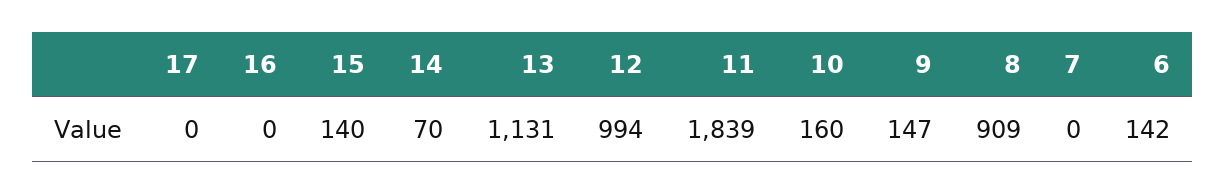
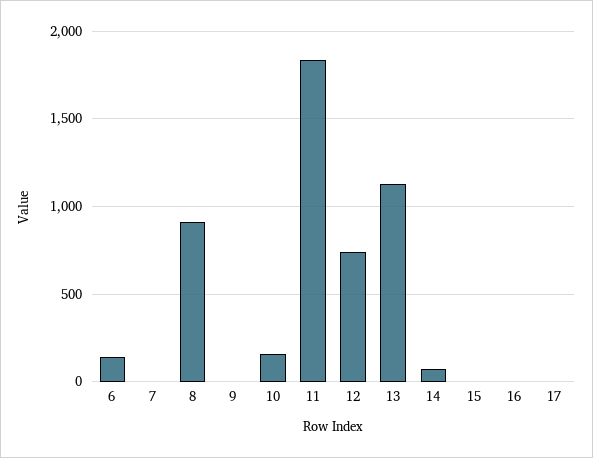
  {
    "17": 0,
    "16": 0,
-   "15": 140,
+   "15": 0,
    "14": 70,
    "13": 1131,
-   "12": 994,
+   "12": 750,
    "11": 1839,
    "10": 160,
-   "9": 147,
+   "9": 0,
    "8": 909,
    "7": 0,
    "6": 142
  }

